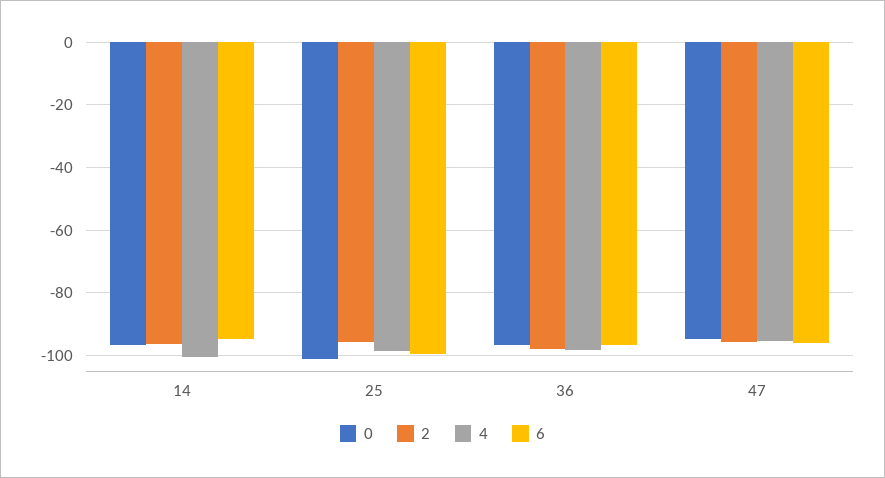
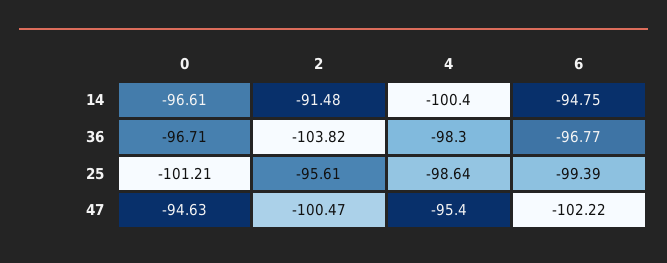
  {
    "0": {
      "14": -96.61,
      "25": -101.21,
      "36": -96.71,
      "47": -94.63
    },
    "2": {
-     "14": -96,
+     "14": -91.48,
      "25": -95.61,
-     "36": -98,
+     "36": -103.82,
-     "47": -96
+     "47": -100.47
    },
    "4": {
      "14": -100.4,
      "25": -98.64,
      "36": -98.3,
      "47": -95.4
    },
    "6": {
      "14": -94.75,
      "25": -99.39,
      "36": -96.77,
-     "47": -96
+     "47": -102.22
    }
  }

